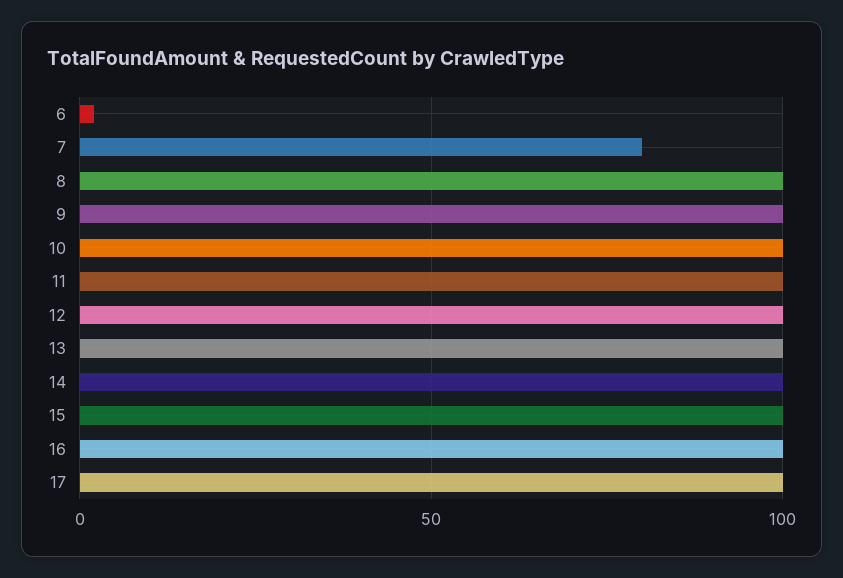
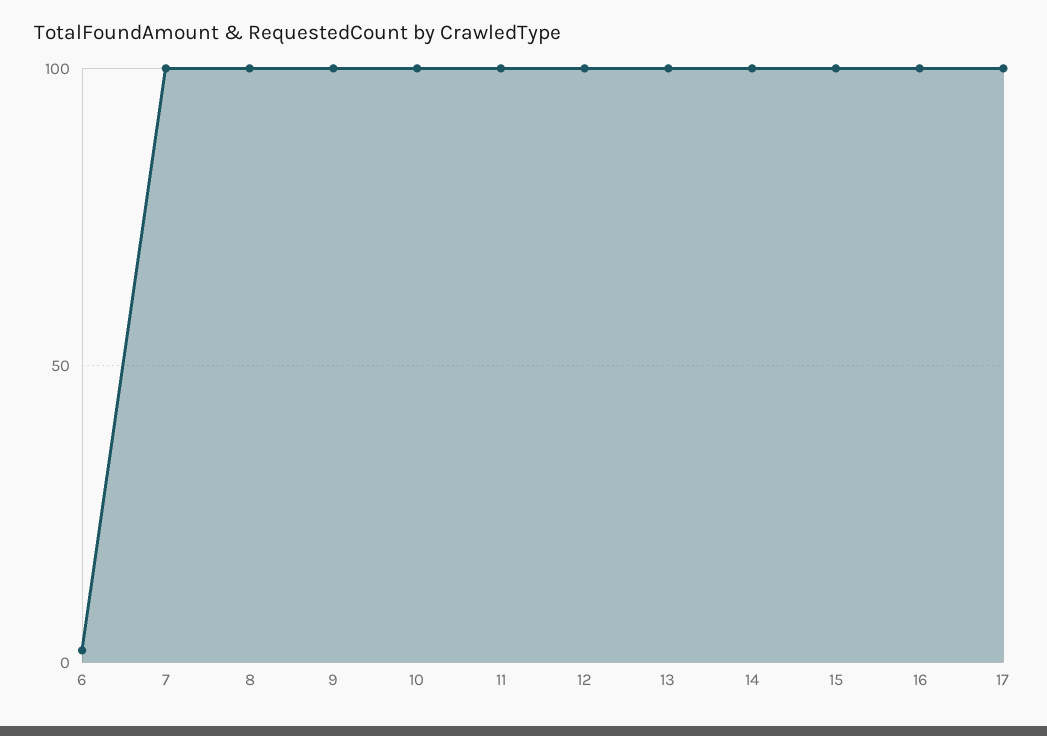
  {
    "6": 0,
-   "7": 80,
+   "7": 100,
    "8": 100,
    "9": 100,
    "10": 100,
    "11": 100,
    "12": 100,
    "13": 100,
    "14": 100,
    "15": 100,
    "16": 100,
    "17": 100
  }

